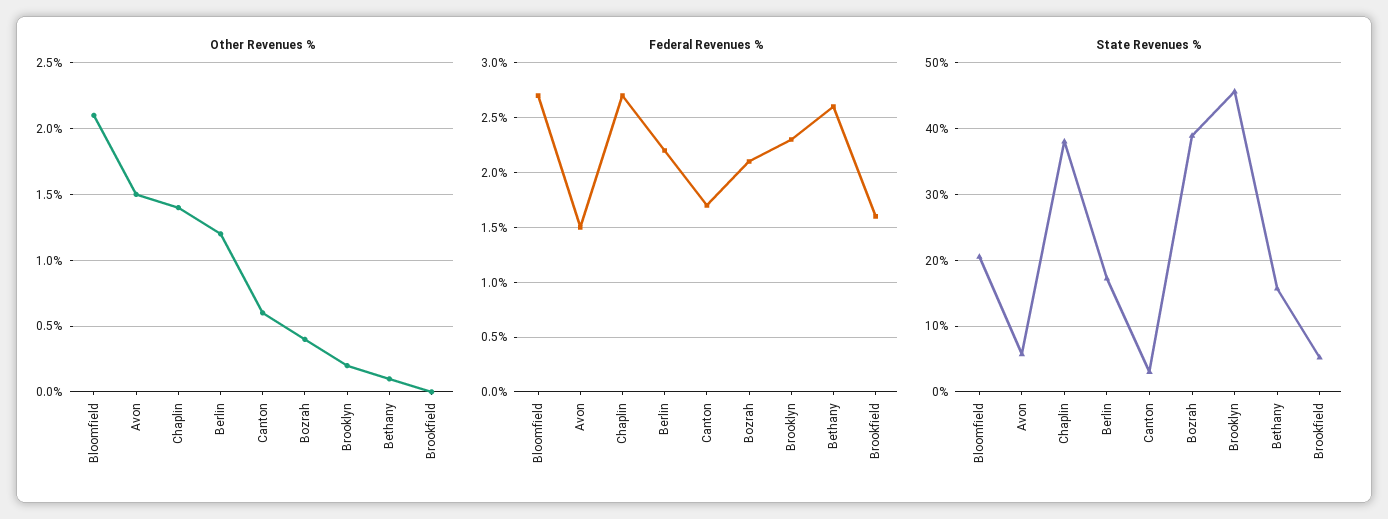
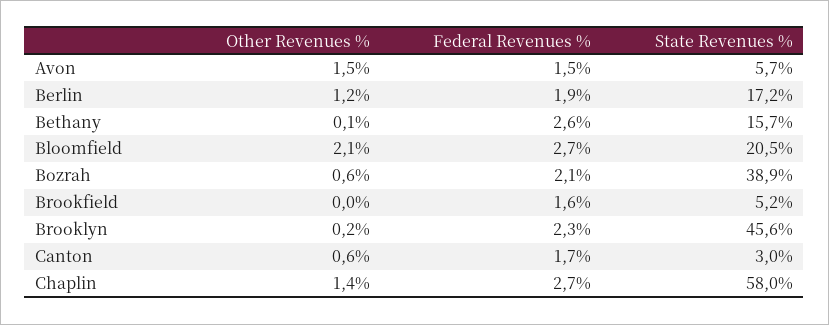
  {
    "Other Revenues %": {
      "Bloomfield": 2.1,
      "Avon": 1.5,
      "Chaplin": 1.4,
      "Berlin": 1.2,
      "Canton": 0.6,
-     "Bozrah": 0.4,
+     "Bozrah": 0.6,
      "Brooklyn": 0.2,
      "Bethany": 0.1,
      "Brookfield": 0
    },
    "Federal Revenues %": {
      "Bloomfield": 2.7,
      "Avon": 1.5,
      "Chaplin": 2.7,
-     "Berlin": 2.2,
+     "Berlin": 1.9,
      "Canton": 1.7,
      "Bozrah": 2.1,
      "Brooklyn": 2.3,
      "Bethany": 2.6,
      "Brookfield": 1.6
    },
    "State Revenues %": {
      "Bloomfield": 20.5,
      "Avon": 5.7,
-     "Chaplin": 38,
+     "Chaplin": 58,
      "Berlin": 17.2,
      "Canton": 3,
      "Bozrah": 38.9,
      "Brooklyn": 45.6,
      "Bethany": 15.7,
      "Brookfield": 5.2
    }
  }

